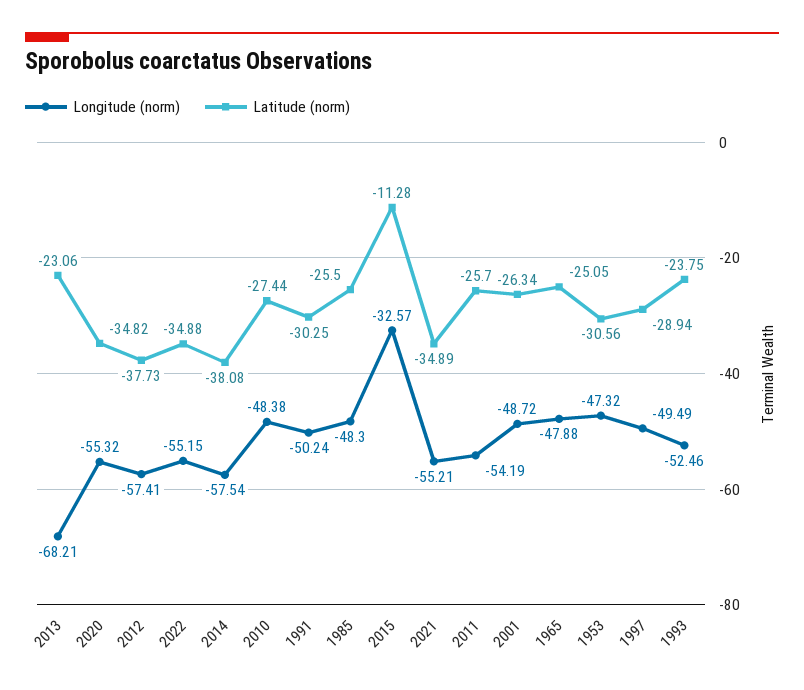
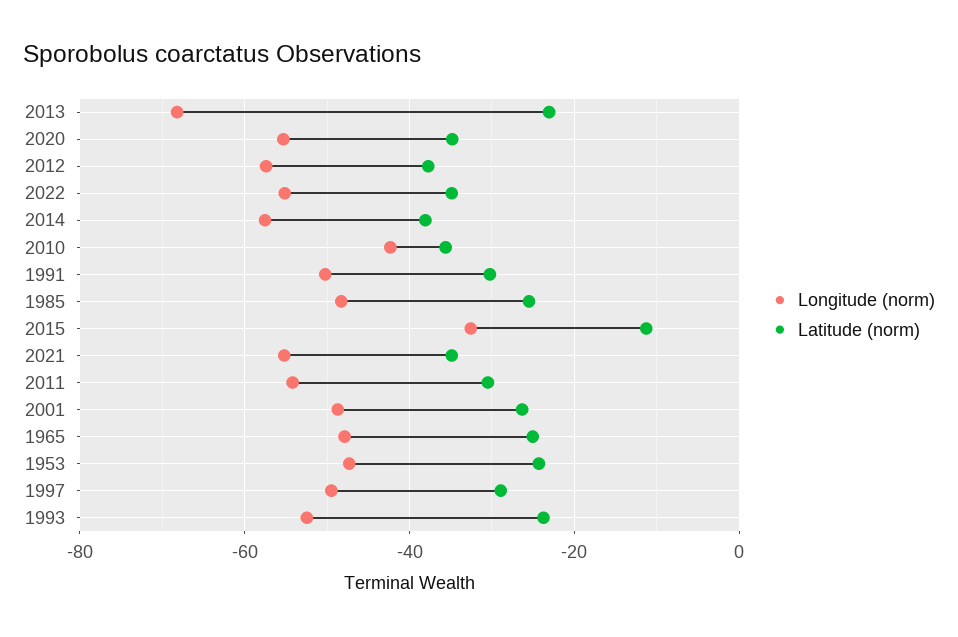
  {
    "Longitude (norm)": {
      "2013": -68.21,
      "2020": -55.32,
      "2012": -57.41,
      "2022": -55.15,
      "2014": -57.54,
-     "2010": -48.38,
+     "2010": -42,
      "1991": -50.24,
      "1985": -48.3,
      "2015": -32.57,
      "2021": -55.21,
      "2011": -54.19,
      "2001": -48.72,
      "1965": -47.88,
      "1953": -47.32,
      "1997": -49.49,
      "1993": -52.46
    },
    "Latitude (norm)": {
      "2013": -23.06,
      "2020": -34.82,
      "2012": -37.73,
      "2022": -34.88,
      "2014": -38.08,
-     "2010": -27.44,
+     "2010": -36,
      "1991": -30.25,
      "1985": -25.5,
      "2015": -11.28,
      "2021": -34.89,
-     "2011": -25.7,
+     "2011": -30,
      "2001": -26.34,
      "1965": -25.05,
-     "1953": -30.56,
+     "1953": -24,
      "1997": -28.94,
      "1993": -23.75
    }
  }

